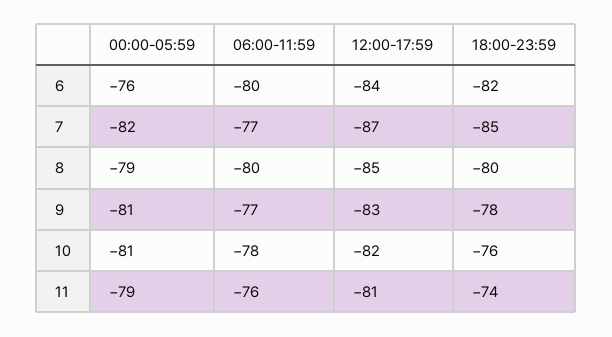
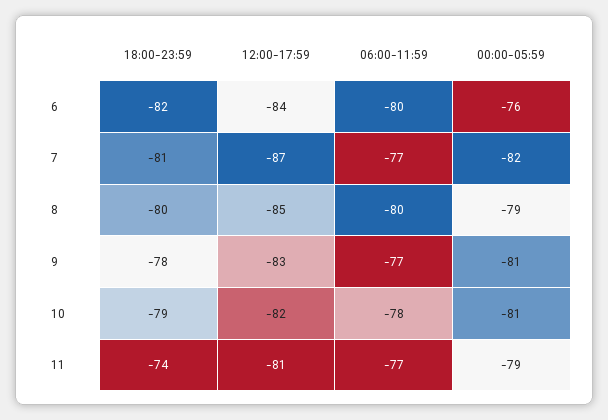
  {
    "00:00-05:59": {
      "6": -76,
      "7": -82,
      "8": -79,
      "9": -81,
      "10": -81,
      "11": -79
    },
    "06:00-11:59": {
      "6": -80,
      "7": -77,
      "8": -80,
      "9": -77,
      "10": -78,
-     "11": -76
+     "11": -77
    },
    "12:00-17:59": {
      "6": -84,
      "7": -87,
      "8": -85,
      "9": -83,
      "10": -82,
      "11": -81
    },
    "18:00-23:59": {
      "6": -82,
-     "7": -85,
+     "7": -81,
      "8": -80,
      "9": -78,
-     "10": -76,
+     "10": -79,
      "11": -74
    }
  }

